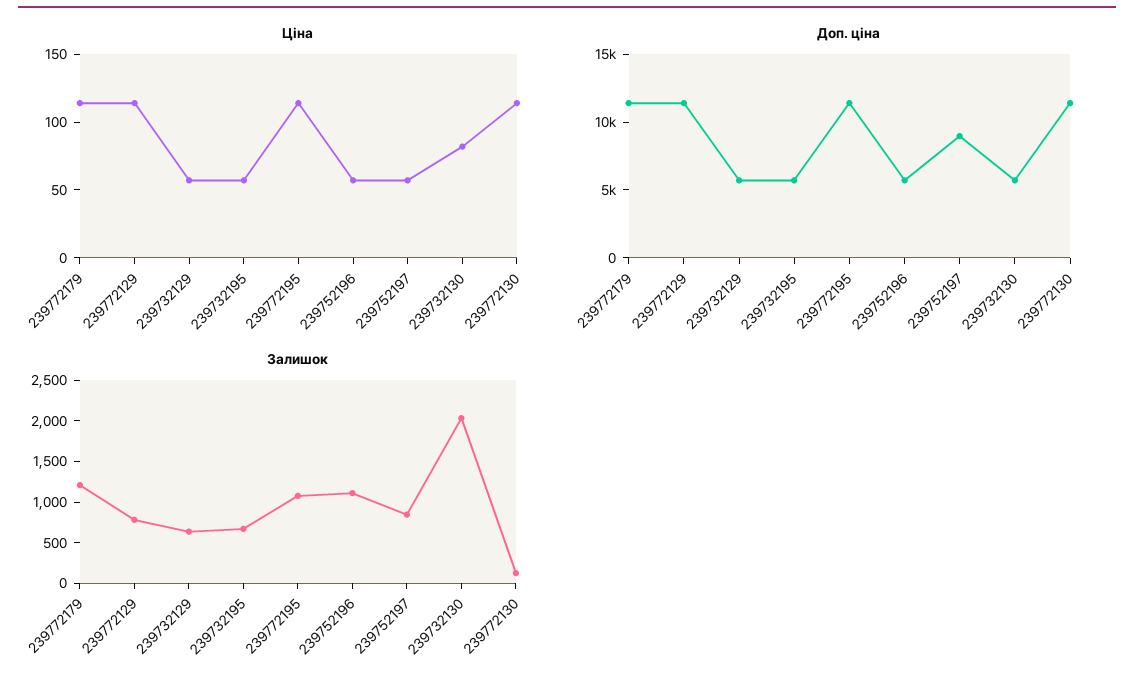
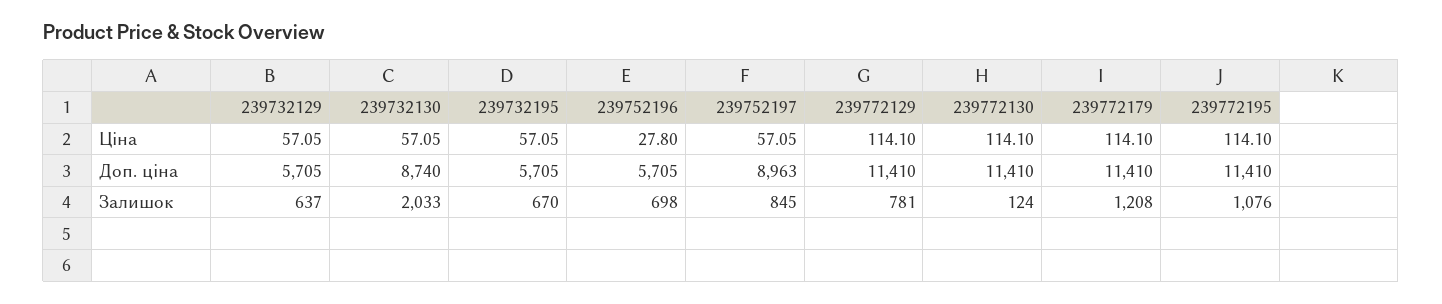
  {
    "Ціна": {
      "239772179": 114.1,
      "239772129": 114.1,
      "239732129": 57.05,
      "239732195": 57.05,
      "239772195": 114.1,
-     "239752196": 60,
+     "239752196": 27.8,
      "239752197": 57.05,
-     "239732130": 80,
+     "239732130": 57.05,
      "239772130": 114.1
    },
    "Доп. ціна": {
      "239772179": 11410,
      "239772129": 11410,
      "239732129": 5705,
      "239732195": 5705,
      "239772195": 11410,
      "239752196": 5705,
      "239752197": 8963,
-     "239732130": 6000,
+     "239732130": 8740,
      "239772130": 11410
    },
    "Залишок": {
      "239772179": 1208,
      "239772129": 781,
      "239732129": 637,
      "239732195": 670,
      "239772195": 1076,
-     "239752196": 1100,
+     "239752196": 698,
      "239752197": 845,
      "239732130": 2033,
      "239772130": 124
    }
  }

